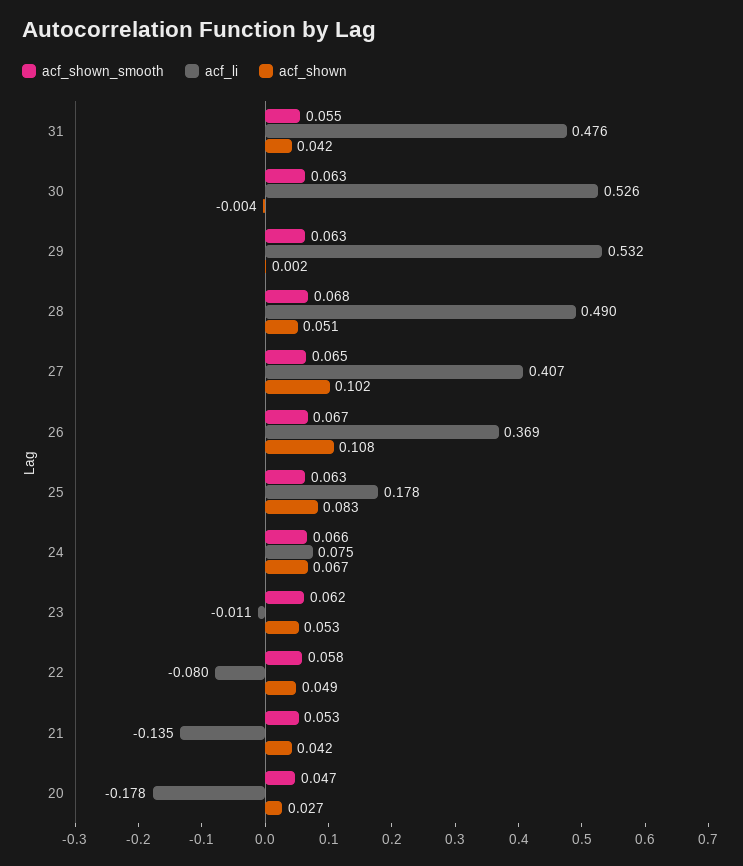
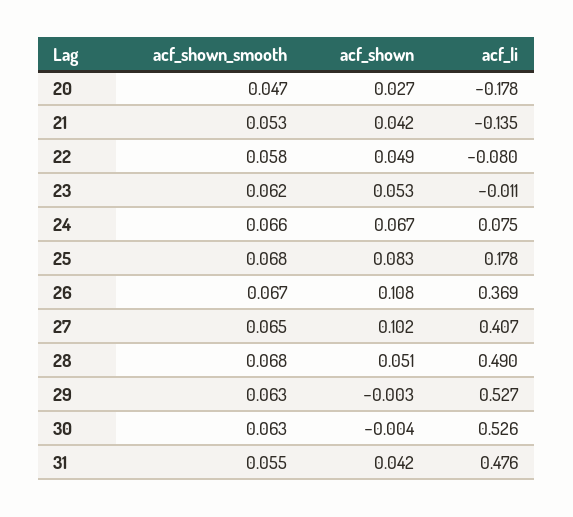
  {
    "acf_shown_smooth": {
      "31": 0.055,
      "30": 0.063,
      "29": 0.063,
      "28": 0.068,
      "27": 0.065,
      "26": 0.067,
-     "25": 0.063,
+     "25": 0.068,
      "24": 0.066,
      "23": 0.062,
      "22": 0.058,
      "21": 0.053,
      "20": 0.047
    },
    "acf_li": {
      "31": 0.476,
      "30": 0.526,
-     "29": 0.532,
+     "29": 0.527,
      "28": 0.49,
      "27": 0.407,
      "26": 0.369,
      "25": 0.178,
      "24": 0.075,
      "23": -0.011,
      "22": -0.08,
      "21": -0.135,
      "20": -0.178
    },
    "acf_shown": {
      "31": 0.042,
      "30": -0.004,
-     "29": 0.002,
+     "29": -0.003,
      "28": 0.051,
      "27": 0.102,
      "26": 0.108,
      "25": 0.083,
      "24": 0.067,
      "23": 0.053,
      "22": 0.049,
      "21": 0.042,
      "20": 0.027
    }
  }

